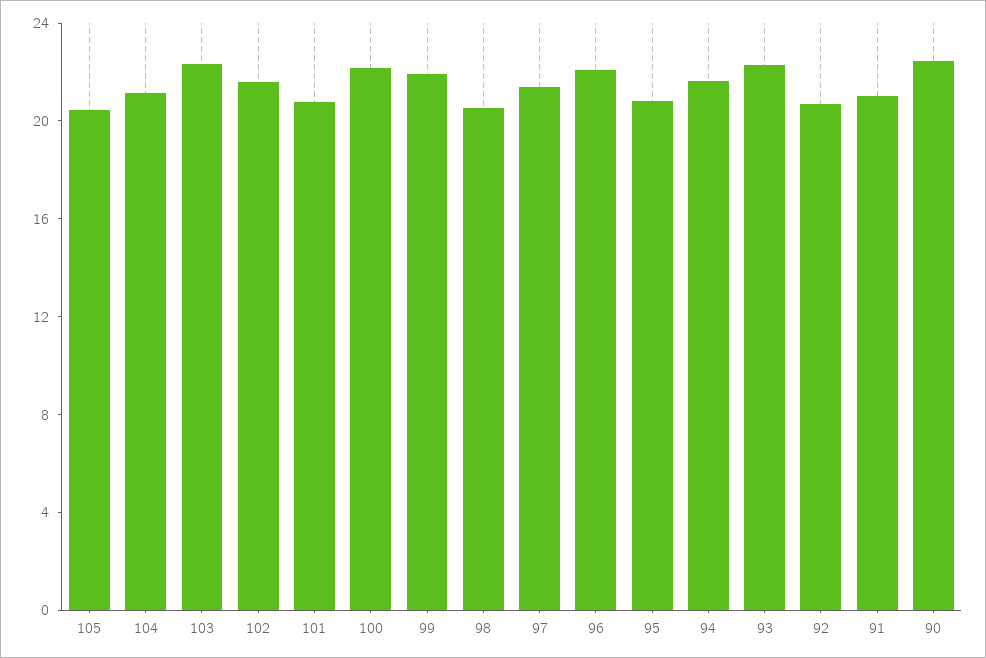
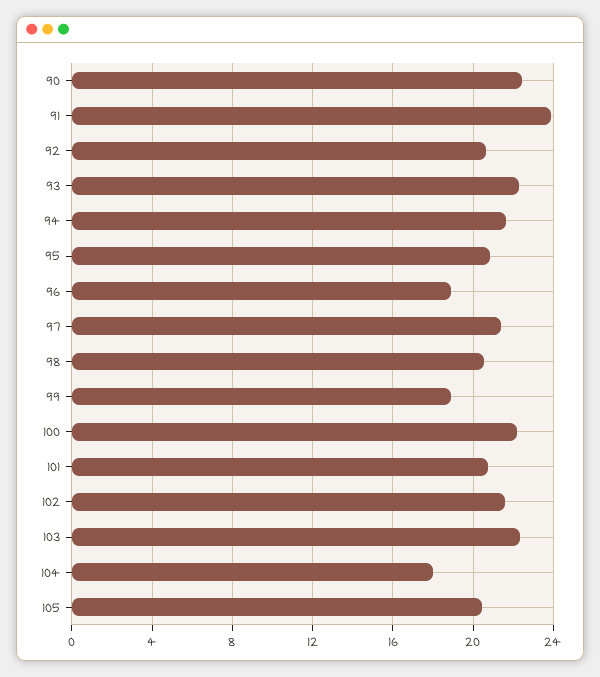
  {
    "105": 20.5,
-   "104": 21,
+   "104": 18,
    "103": 22.5,
    "102": 21.5,
    "101": 21,
    "100": 22,
-   "99": 22,
+   "99": 19,
    "98": 20.5,
    "97": 21.5,
-   "96": 22,
+   "96": 19,
    "95": 21,
    "94": 21.5,
    "93": 22.5,
    "92": 20.5,
-   "91": 21,
+   "91": 24,
    "90": 22.5
  }

